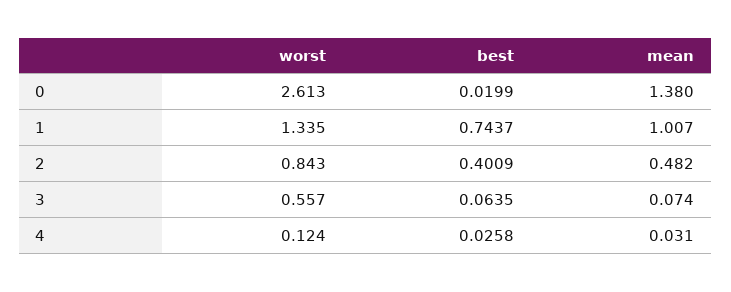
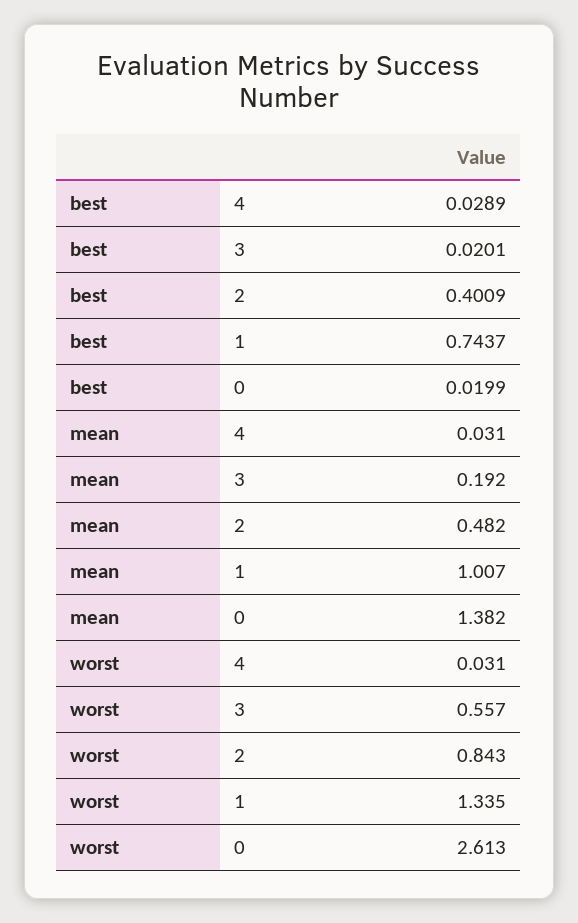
  {
    "worst": {
      "0": 2.613,
      "1": 1.335,
      "2": 0.843,
      "3": 0.557,
-     "4": 0.124
+     "4": 0.031
    },
    "best": {
      "0": 0.0199,
      "1": 0.7437,
      "2": 0.4009,
-     "3": 0.0635,
+     "3": 0.0201,
-     "4": 0.0258
+     "4": 0.0289
    },
    "mean": {
-     "0": 1.38,
+     "0": 1.382,
      "1": 1.007,
      "2": 0.482,
-     "3": 0.074,
+     "3": 0.192,
      "4": 0.031
    }
  }

